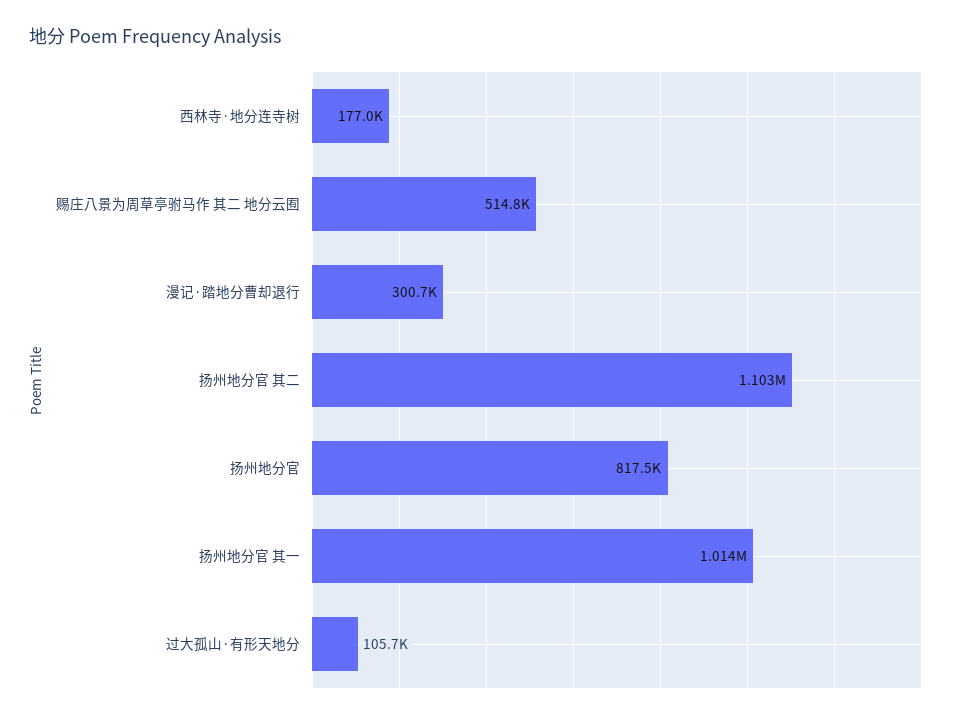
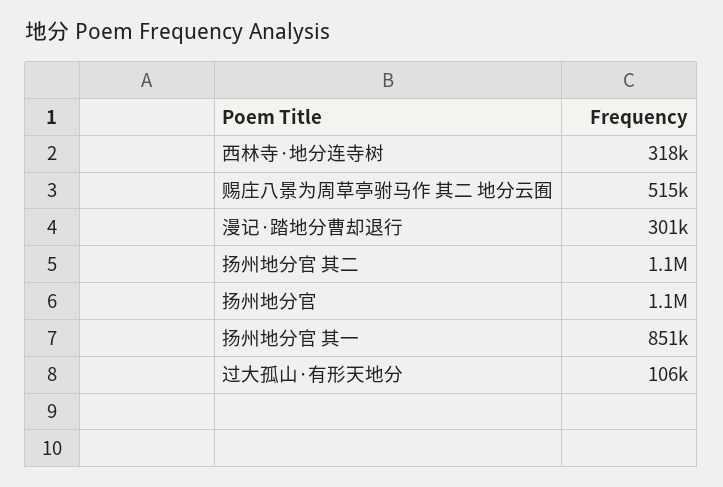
  {
-   "西林寺·地分连寺树": 177000,
+   "西林寺·地分连寺树": 318000,
    "赐庄八景为周草亭驸马作 其二 地分云囿": 514800,
    "漫记·踏地分曹却退行": 300700,
    "扬州地分官 其二": 1103000,
-   "扬州地分官": 817500,
+   "扬州地分官": 1100000,
-   "扬州地分官 其一": 1014000,
+   "扬州地分官 其一": 851000,
    "过大孤山·有形天地分": 105700
  }

